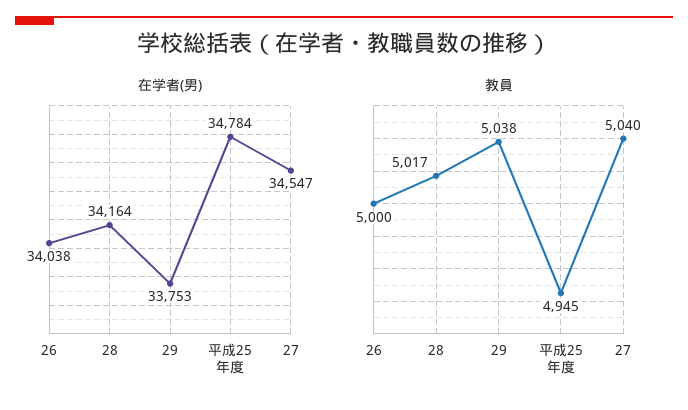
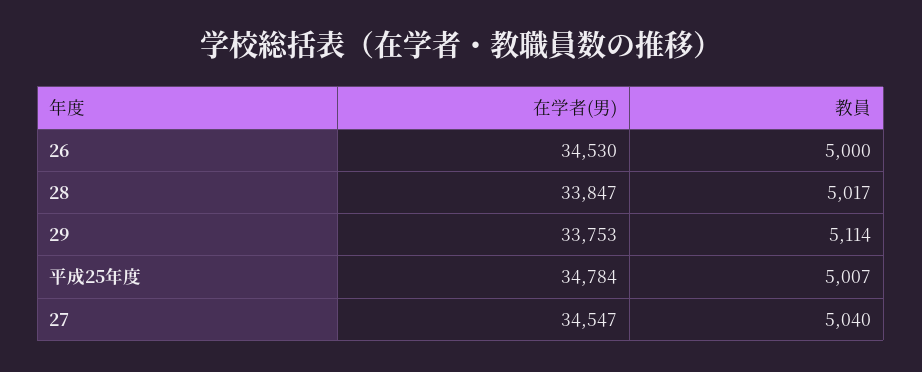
  {
    "在学者(男)": {
-     "26": 34038,
+     "26": 34530,
-     "28": 34164,
+     "28": 33847,
      "29": 33753,
      "平成25年度": 34784,
      "27": 34547
    },
    "教員": {
      "26": 5000,
      "28": 5017,
-     "29": 5038,
+     "29": 5114,
-     "平成25年度": 4945,
+     "平成25年度": 5007,
      "27": 5040
    }
  }

